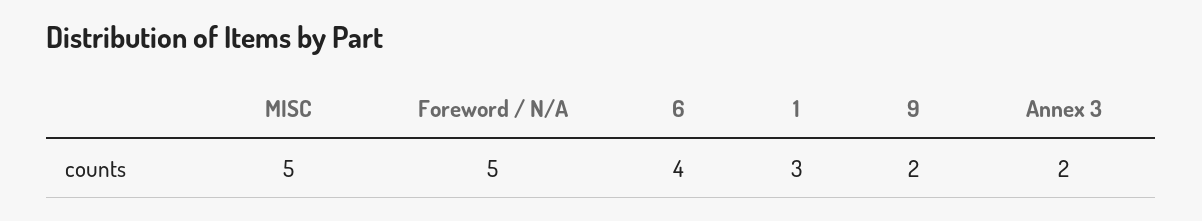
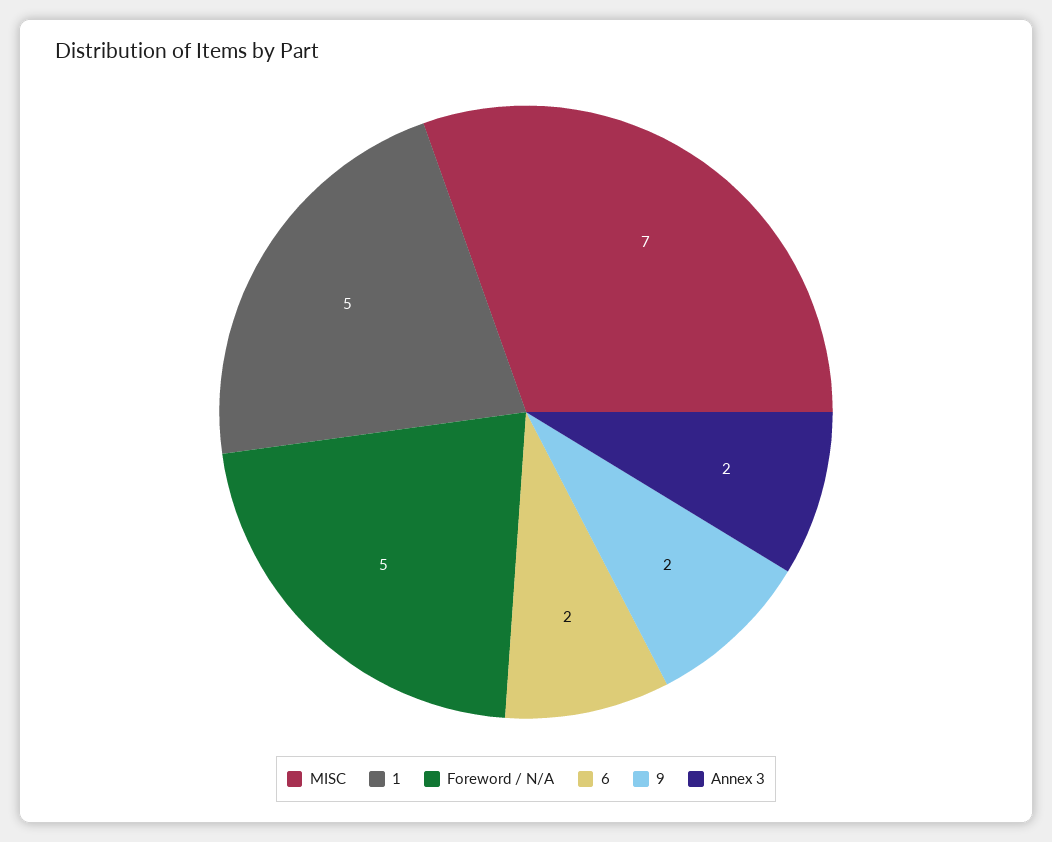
  {
-   "MISC": 5,
+   "MISC": 7,
    "Foreword / N/A": 5,
-   "6": 4,
+   "6": 2,
-   "1": 3,
+   "1": 5,
    "9": 2,
    "Annex 3": 2
  }

